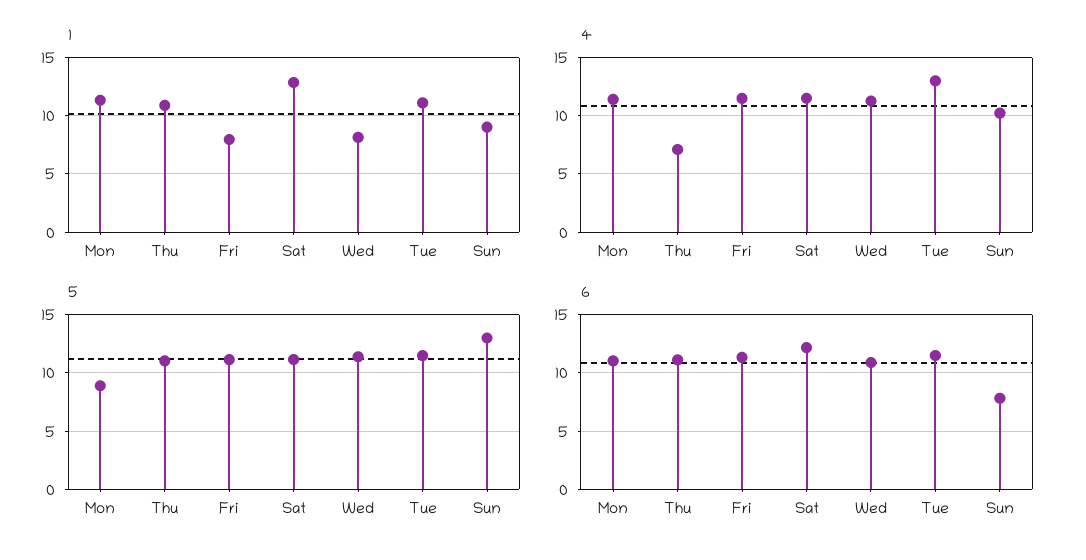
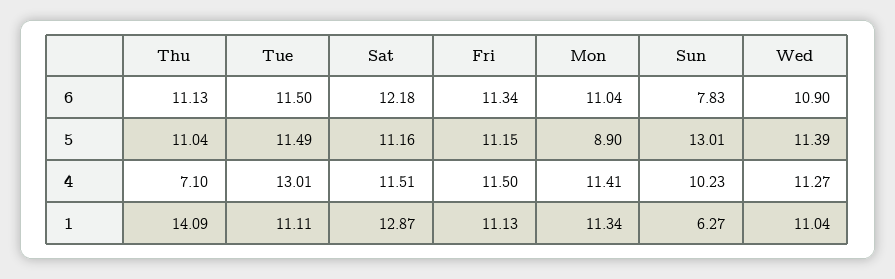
  {
    "1": {
      "Mon": 11.34,
-     "Thu": 11,
+     "Thu": 14.09,
-     "Fri": 8,
+     "Fri": 11.13,
      "Sat": 12.87,
-     "Wed": 8,
+     "Wed": 11.04,
      "Tue": 11.11,
-     "Sun": 9
+     "Sun": 6.27
    },
    "4": {
      "Mon": 11.41,
      "Thu": 7.1,
      "Fri": 11.5,
      "Sat": 11.51,
      "Wed": 11.27,
      "Tue": 13.01,
      "Sun": 10.23
    },
    "5": {
      "Mon": 8.9,
      "Thu": 11.04,
      "Fri": 11.15,
      "Sat": 11.16,
      "Wed": 11.39,
      "Tue": 11.49,
      "Sun": 13.01
    },
    "6": {
      "Mon": 11.04,
      "Thu": 11.13,
      "Fri": 11.34,
      "Sat": 12.18,
      "Wed": 10.9,
      "Tue": 11.5,
      "Sun": 7.83
    }
  }

